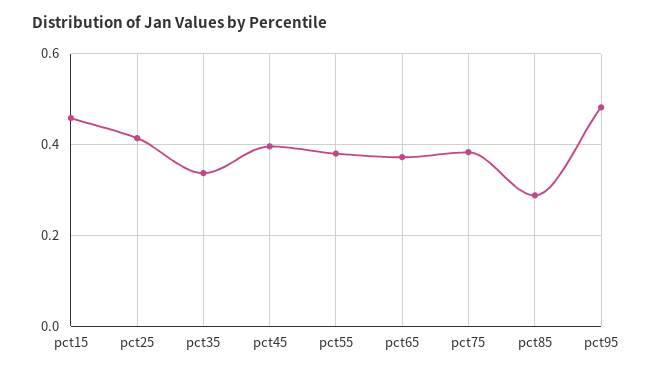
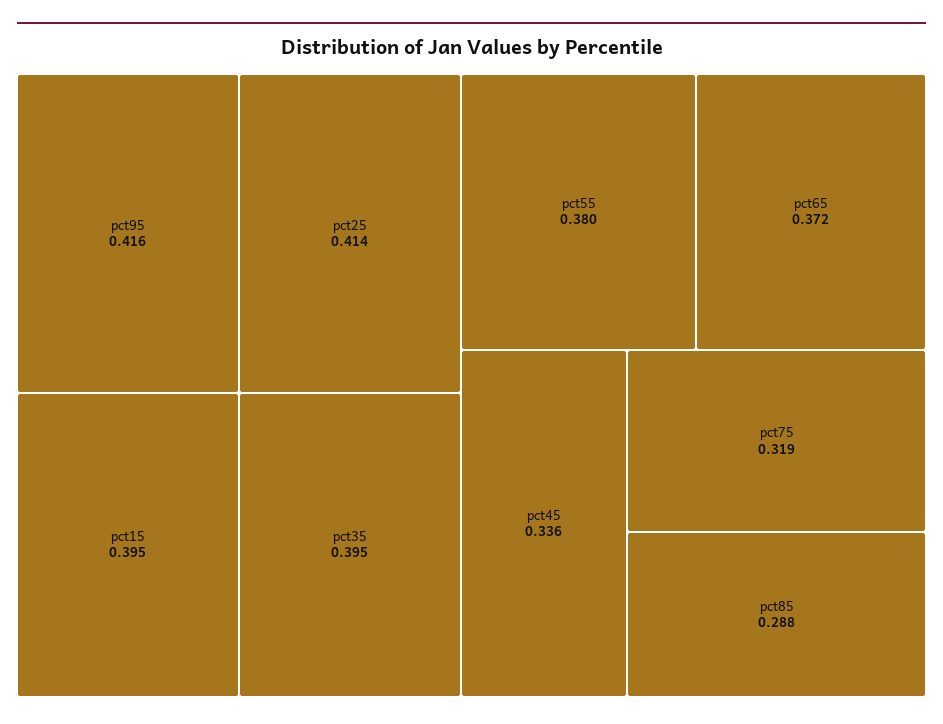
  {
-   "pct15": 0.46,
+   "pct15": 0.395,
    "pct25": 0.414,
-   "pct35": 0.34,
+   "pct35": 0.395,
-   "pct45": 0.4,
+   "pct45": 0.336,
    "pct55": 0.38,
    "pct65": 0.372,
-   "pct75": 0.38,
+   "pct75": 0.319,
    "pct85": 0.288,
-   "pct95": 0.48
+   "pct95": 0.416
  }

